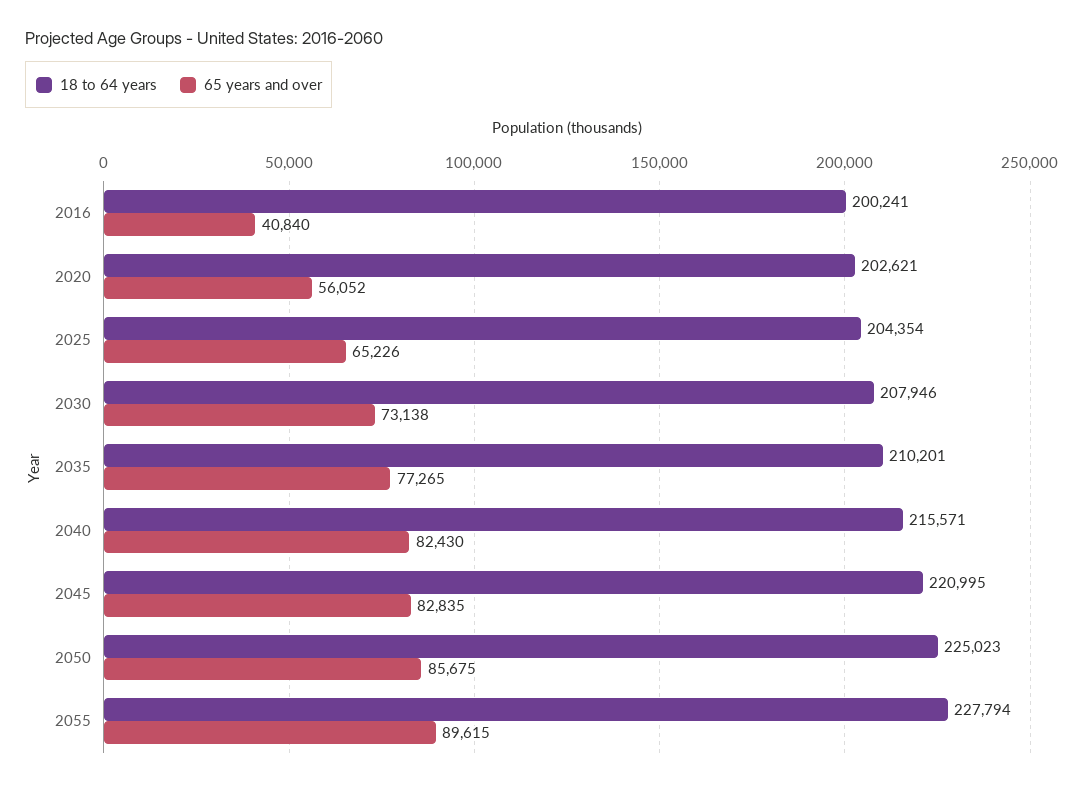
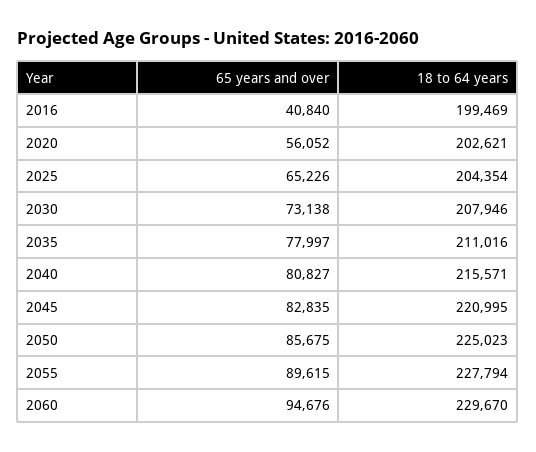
  {
    "18 to 64 years": {
-     "2016": 200241,
+     "2016": 199469,
      "2020": 202621,
      "2025": 204354,
      "2030": 207946,
-     "2035": 210201,
+     "2035": 211016,
      "2040": 215571,
      "2045": 220995,
      "2050": 225023,
-     "2055": 227794
+     "2055": 227794,
+     "2060": 229670
    },
    "65 years and over": {
      "2016": 40840,
      "2020": 56052,
      "2025": 65226,
      "2030": 73138,
-     "2035": 77265,
+     "2035": 77997,
-     "2040": 82430,
+     "2040": 80827,
      "2045": 82835,
      "2050": 85675,
-     "2055": 89615
+     "2055": 89615,
+     "2060": 94676
    }
  }

